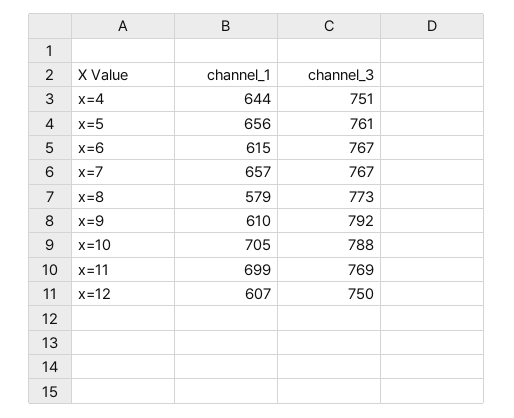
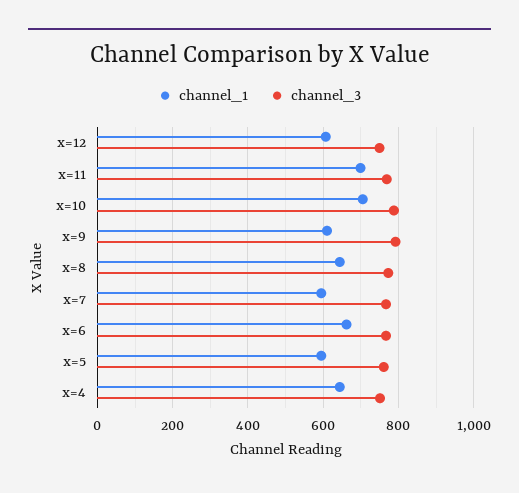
  {
    "channel_1": {
      "x=4": 644,
-     "x=5": 656,
+     "x=5": 600,
-     "x=6": 615,
+     "x=6": 660,
-     "x=7": 657,
+     "x=7": 600,
-     "x=8": 579,
+     "x=8": 640,
      "x=9": 610,
      "x=10": 705,
      "x=11": 699,
      "x=12": 607
    },
    "channel_3": {
      "x=4": 751,
      "x=5": 761,
      "x=6": 767,
      "x=7": 767,
      "x=8": 773,
      "x=9": 792,
      "x=10": 788,
      "x=11": 769,
      "x=12": 750
    }
  }

